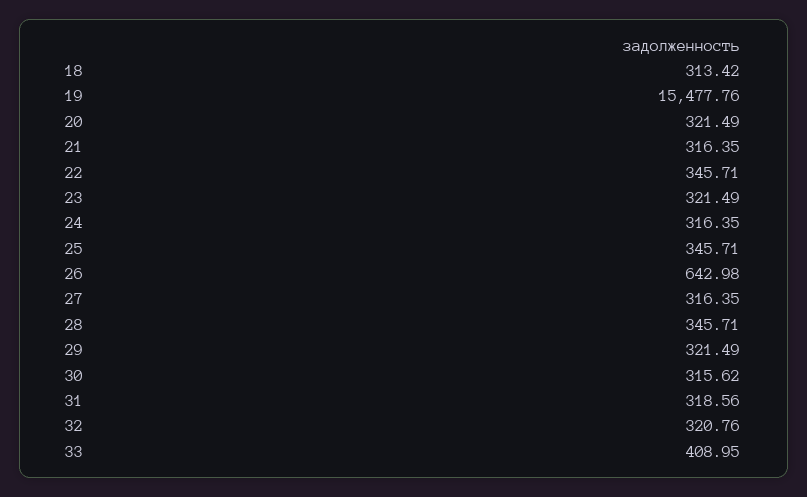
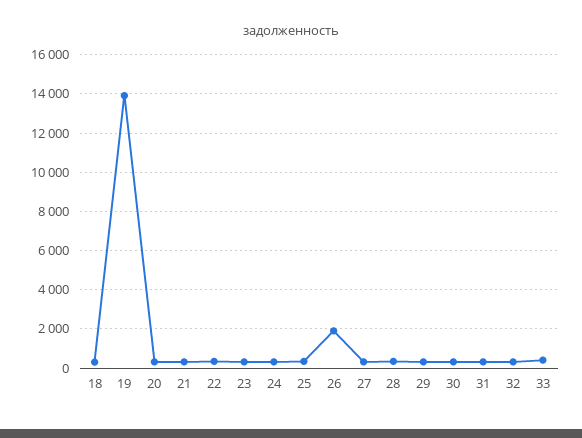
  {
    "18": 313.42,
-   "19": 15477.76,
+   "19": 14000,
    "20": 321.49,
    "21": 316.35,
    "22": 345.71,
    "23": 321.49,
    "24": 316.35,
    "25": 345.71,
-   "26": 642.98,
+   "26": 2000,
    "27": 316.35,
    "28": 345.71,
    "29": 321.49,
    "30": 315.62,
    "31": 318.56,
    "32": 320.76,
    "33": 408.95
  }

